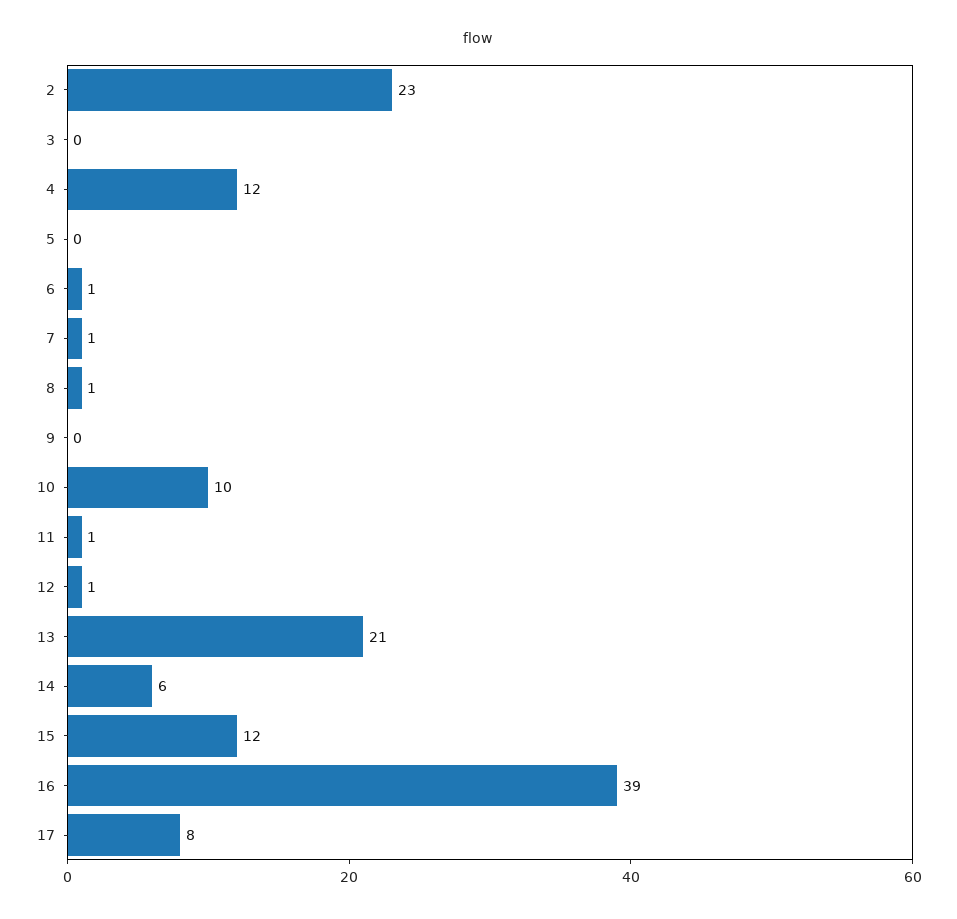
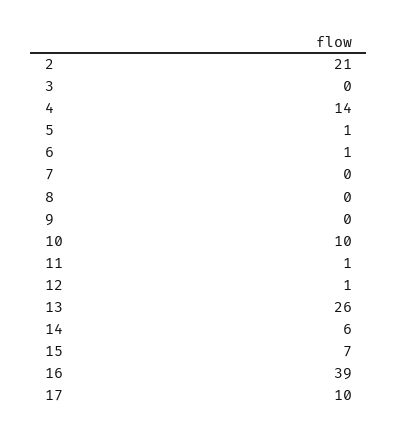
  {
-   "2": 23,
+   "2": 21,
    "3": 0,
-   "4": 12,
+   "4": 14,
-   "5": 0,
+   "5": 1,
    "6": 1,
-   "7": 1,
+   "7": 0,
-   "8": 1,
+   "8": 0,
    "9": 0,
    "10": 10,
    "11": 1,
    "12": 1,
-   "13": 21,
+   "13": 26,
    "14": 6,
-   "15": 12,
+   "15": 7,
    "16": 39,
-   "17": 8
+   "17": 10
  }

